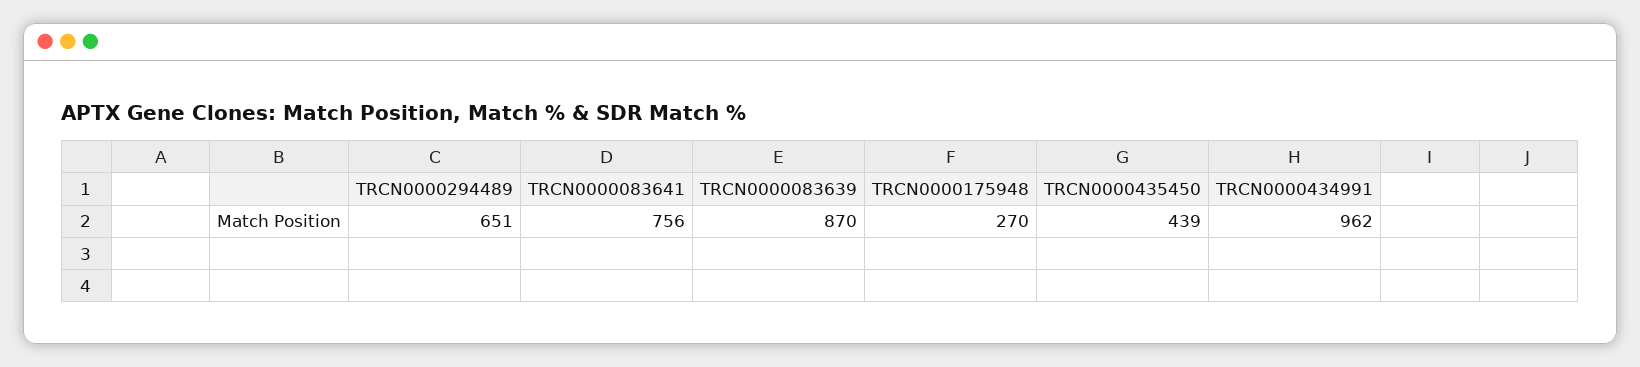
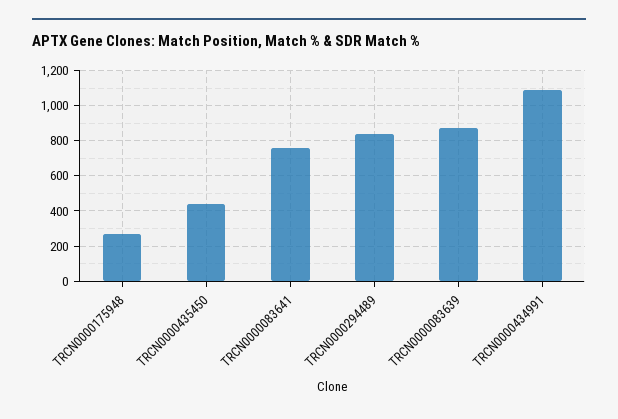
  {
-   "TRCN0000294489": 651,
+   "TRCN0000294489": 850,
    "TRCN0000083641": 756,
    "TRCN0000083639": 870,
    "TRCN0000175948": 270,
    "TRCN0000435450": 439,
-   "TRCN0000434991": 962
+   "TRCN0000434991": 1100
  }

